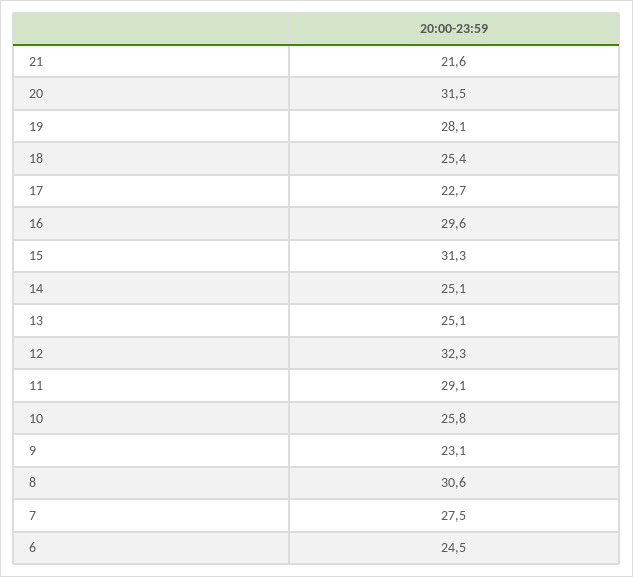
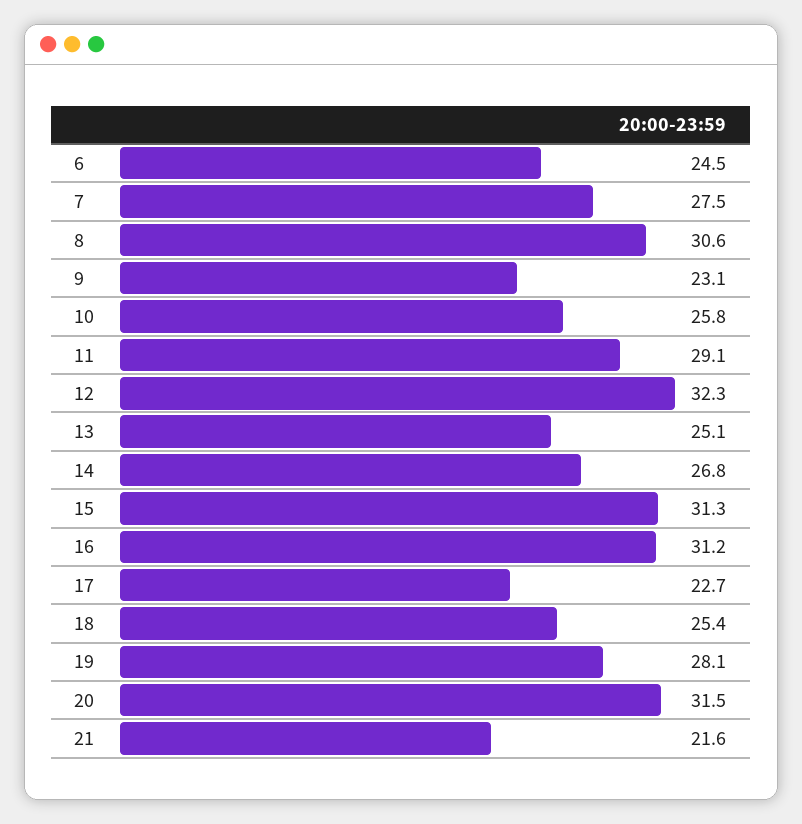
  {
    "21": 21.6,
    "20": 31.5,
    "19": 28.1,
    "18": 25.4,
    "17": 22.7,
-   "16": 29.6,
+   "16": 31.2,
    "15": 31.3,
-   "14": 25.1,
+   "14": 26.8,
    "13": 25.1,
    "12": 32.3,
    "11": 29.1,
    "10": 25.8,
    "9": 23.1,
    "8": 30.6,
    "7": 27.5,
    "6": 24.5
  }

